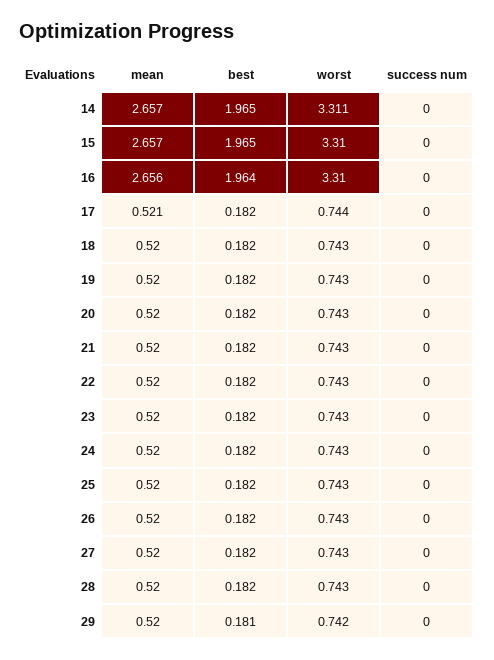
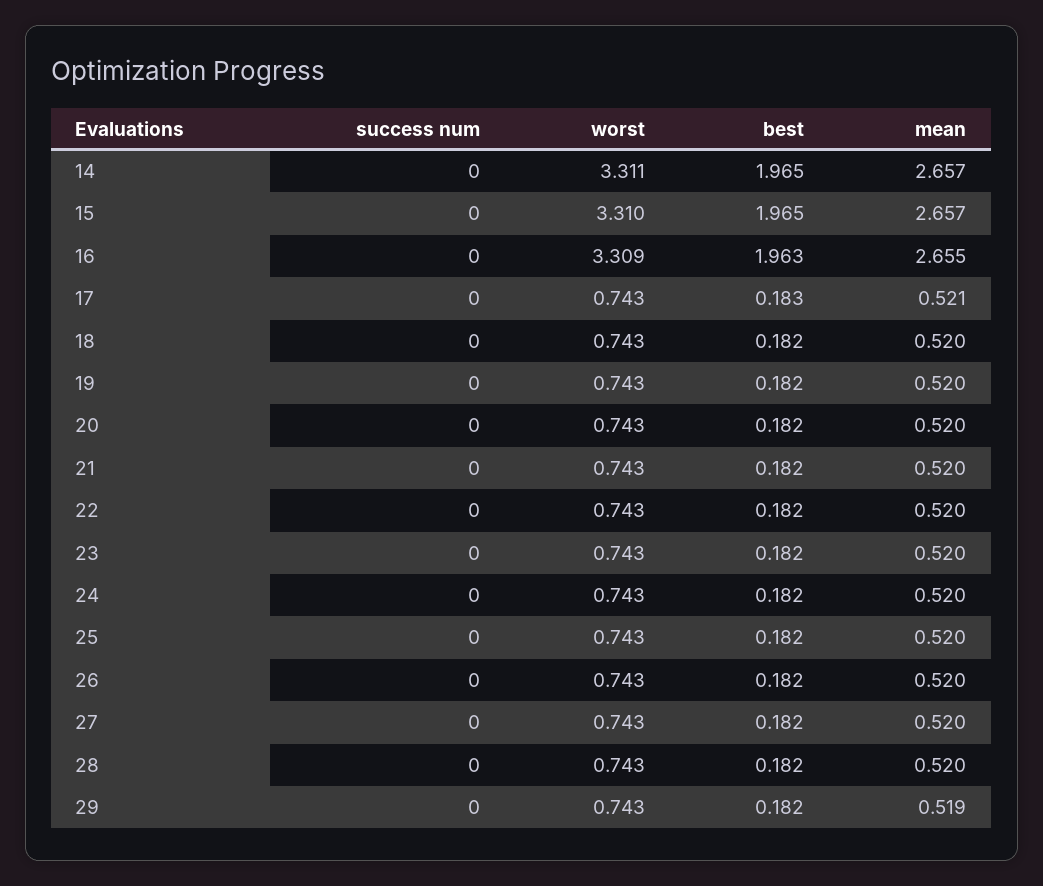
  {
    "mean": {
      "14": 2.657,
      "15": 2.657,
-     "16": 2.656,
+     "16": 2.655,
      "17": 0.521,
      "18": 0.52,
      "19": 0.52,
      "20": 0.52,
      "21": 0.52,
      "22": 0.52,
      "23": 0.52,
      "24": 0.52,
      "25": 0.52,
      "26": 0.52,
      "27": 0.52,
      "28": 0.52,
-     "29": 0.52
+     "29": 0.519
    },
    "best": {
      "14": 1.965,
      "15": 1.965,
-     "16": 1.964,
+     "16": 1.963,
-     "17": 0.182,
+     "17": 0.183,
      "18": 0.182,
      "19": 0.182,
      "20": 0.182,
      "21": 0.182,
      "22": 0.182,
      "23": 0.182,
      "24": 0.182,
      "25": 0.182,
      "26": 0.182,
      "27": 0.182,
      "28": 0.182,
-     "29": 0.181
+     "29": 0.182
    },
    "worst": {
      "14": 3.311,
      "15": 3.31,
-     "16": 3.31,
+     "16": 3.309,
-     "17": 0.744,
+     "17": 0.743,
      "18": 0.743,
      "19": 0.743,
      "20": 0.743,
      "21": 0.743,
      "22": 0.743,
      "23": 0.743,
      "24": 0.743,
      "25": 0.743,
      "26": 0.743,
      "27": 0.743,
      "28": 0.743,
-     "29": 0.742
+     "29": 0.743
    },
    "success num": {
      "14": 0,
      "15": 0,
      "16": 0,
      "17": 0,
      "18": 0,
      "19": 0,
      "20": 0,
      "21": 0,
      "22": 0,
      "23": 0,
      "24": 0,
      "25": 0,
      "26": 0,
      "27": 0,
      "28": 0,
      "29": 0
    }
  }

